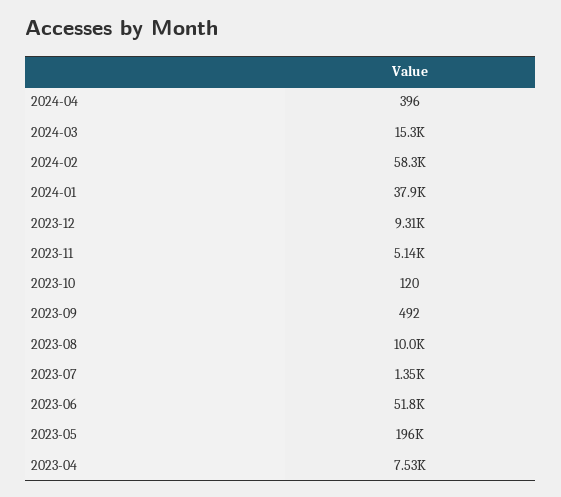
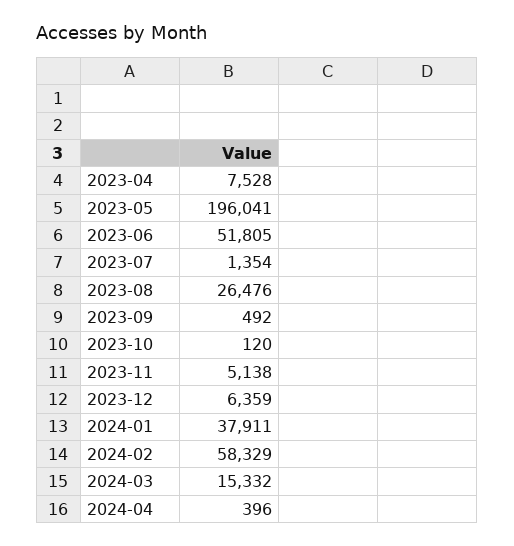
  {
    "2024-04": 396,
    "2024-03": 15332,
    "2024-02": 58329,
    "2024-01": 37911,
-   "2023-12": 9310,
+   "2023-12": 6359,
    "2023-11": 5138,
    "2023-10": 120,
    "2023-09": 492,
-   "2023-08": 10000,
+   "2023-08": 26476,
    "2023-07": 1354,
    "2023-06": 51805,
    "2023-05": 196041,
    "2023-04": 7528
  }

